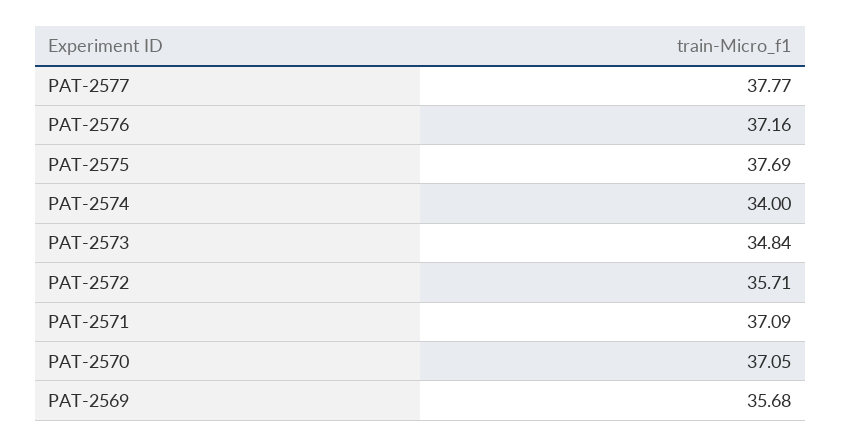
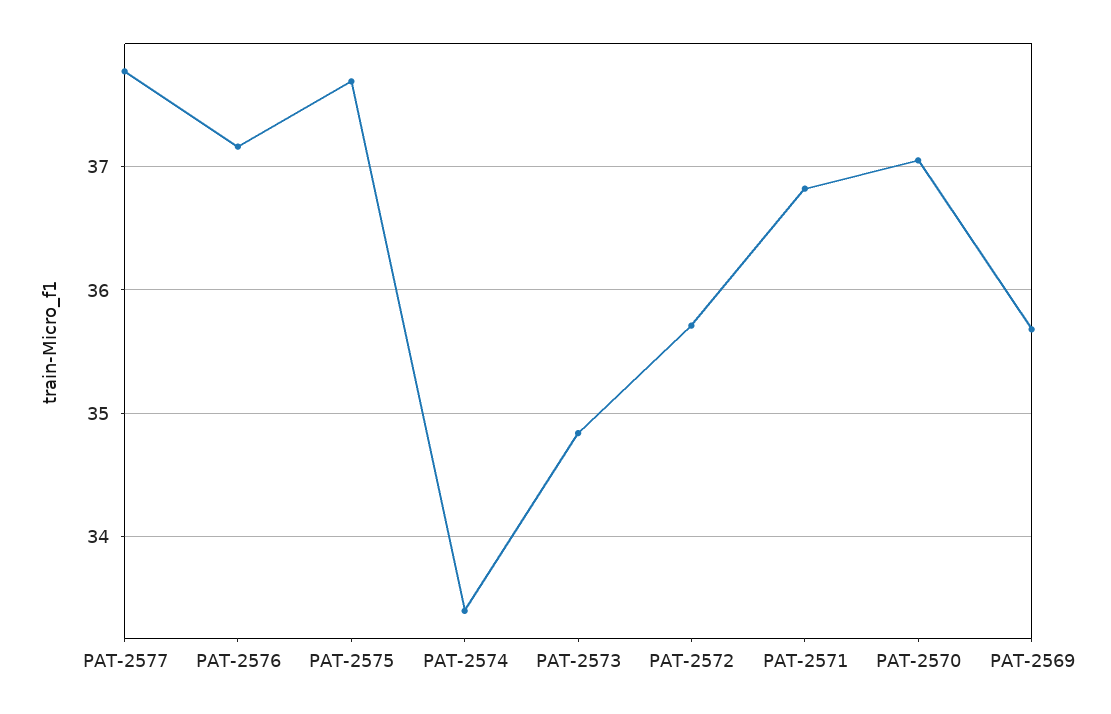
  {
    "PAT-2577": 37.77,
    "PAT-2576": 37.16,
    "PAT-2575": 37.69,
-   "PAT-2574": 34,
+   "PAT-2574": 33.4,
    "PAT-2573": 34.84,
    "PAT-2572": 35.71,
-   "PAT-2571": 37.09,
+   "PAT-2571": 36.8,
    "PAT-2570": 37.05,
    "PAT-2569": 35.68
  }

